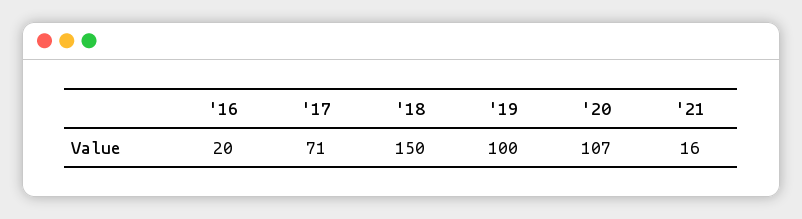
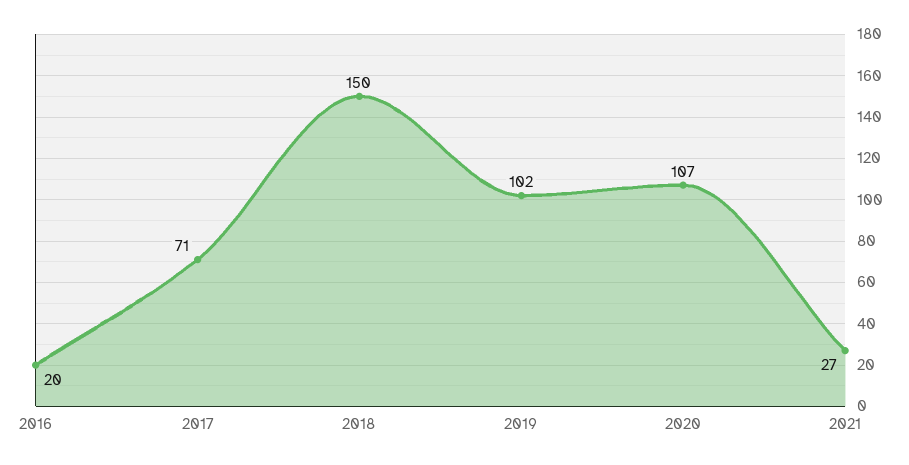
  {
    "'16": 20,
    "'17": 71,
    "'18": 150,
-   "'19": 100,
+   "'19": 102,
    "'20": 107,
-   "'21": 16
+   "'21": 27
  }

